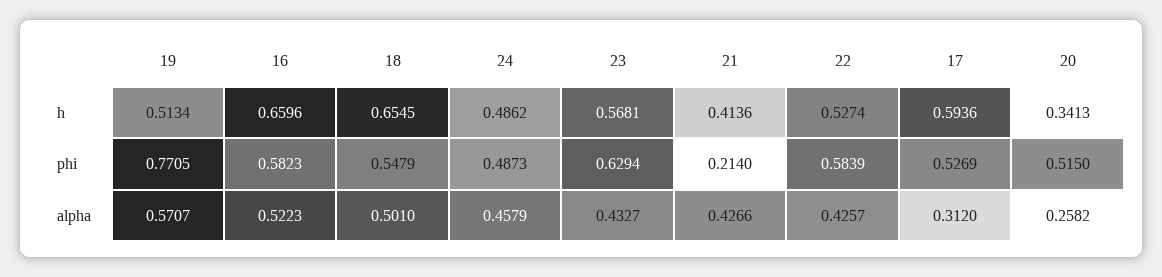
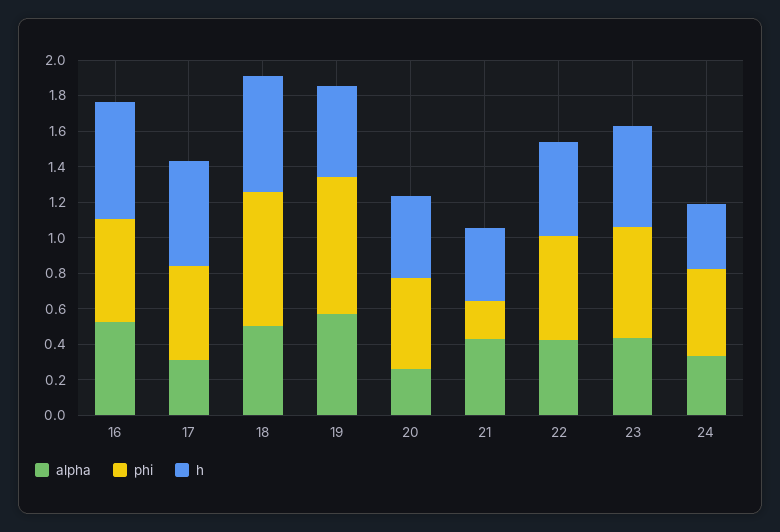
  {
    "h": {
      "19": 0.5134,
      "16": 0.6596,
      "18": 0.6545,
-     "24": 0.4862,
+     "24": 0.35,
      "23": 0.5681,
      "21": 0.4136,
      "22": 0.5274,
      "17": 0.5936,
-     "20": 0.3413
+     "20": 0.45
    },
    "phi": {
      "19": 0.7705,
      "16": 0.5823,
-     "18": 0.5479,
+     "18": 0.75,
      "24": 0.4873,
      "23": 0.6294,
      "21": 0.214,
      "22": 0.5839,
      "17": 0.5269,
      "20": 0.515
    },
    "alpha": {
      "19": 0.5707,
      "16": 0.5223,
      "18": 0.501,
-     "24": 0.4579,
+     "24": 0.35,
      "23": 0.4327,
      "21": 0.4266,
      "22": 0.4257,
      "17": 0.312,
      "20": 0.2582
    }
  }

